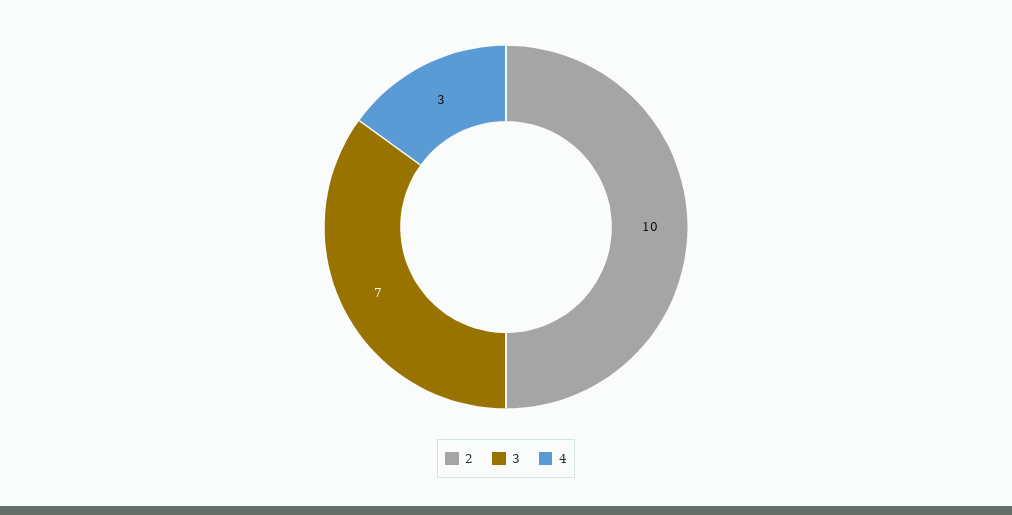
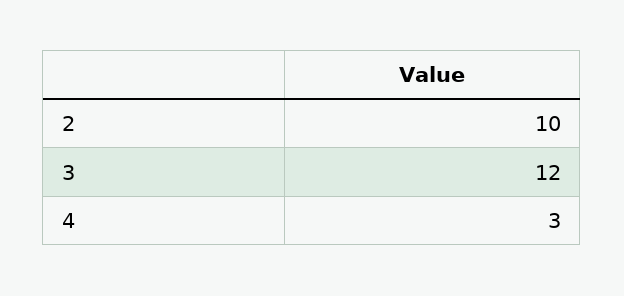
  {
    "2": 10,
-   "3": 7,
+   "3": 12,
    "4": 3
  }

